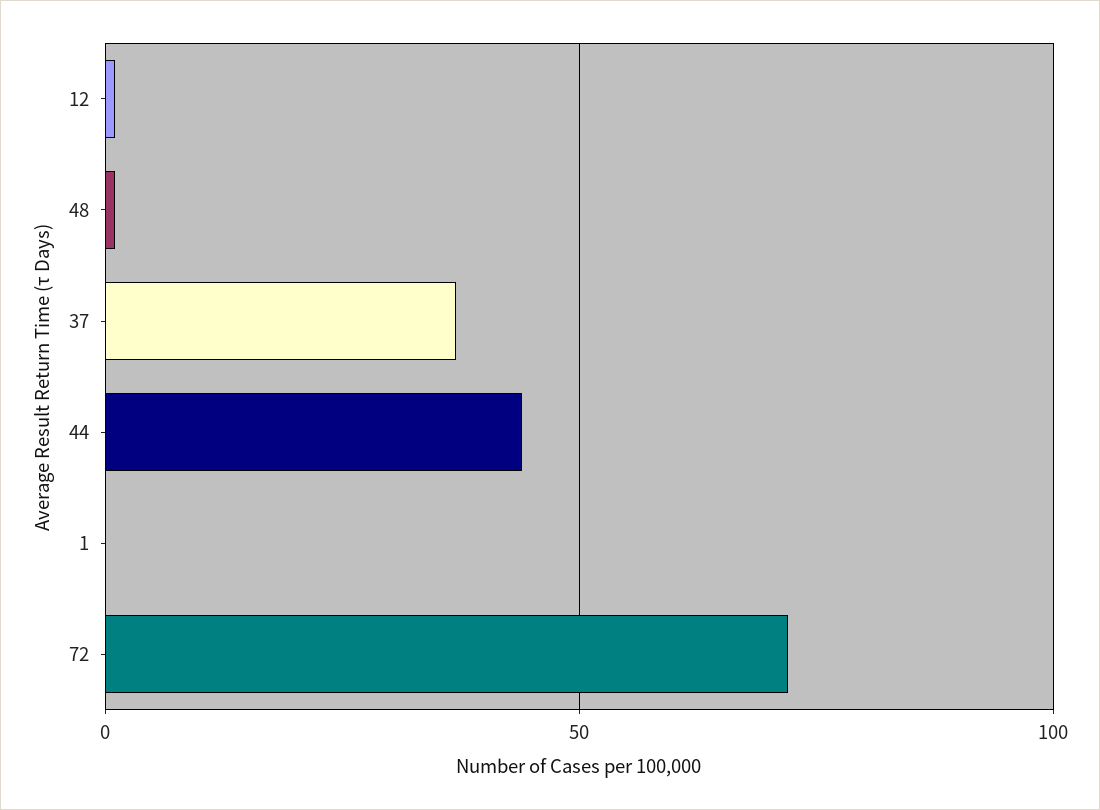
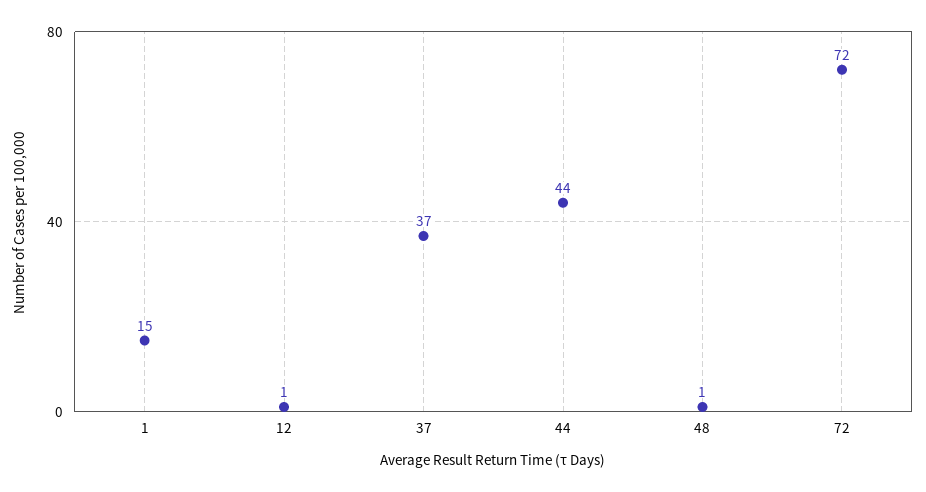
  {
    "12": 1,
    "48": 1,
    "37": 37,
    "44": 44,
-   "1": 0,
+   "1": 15,
    "72": 72
  }

